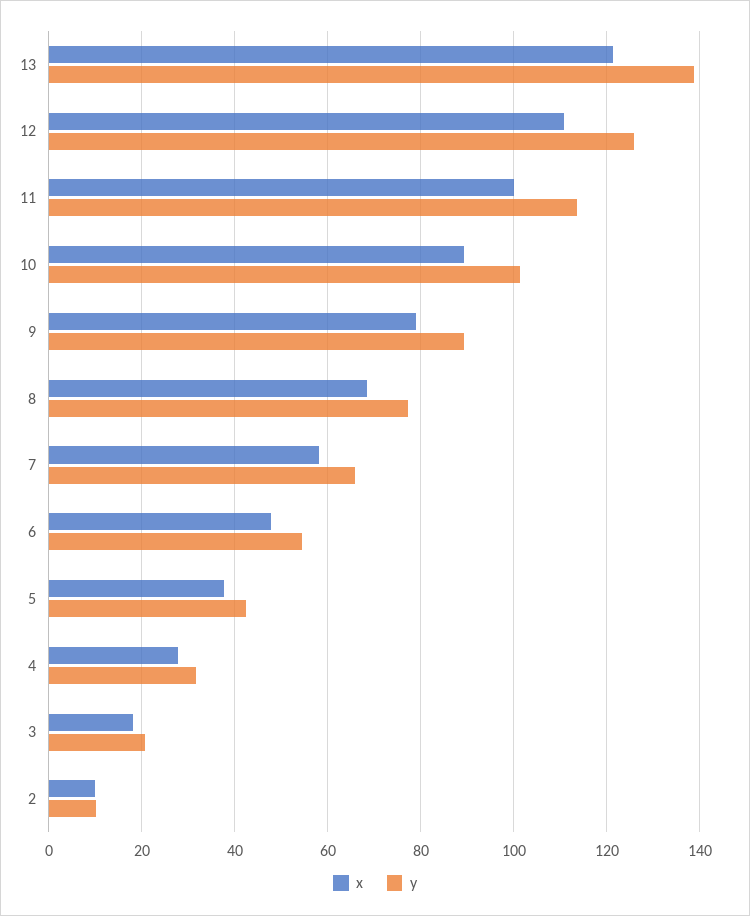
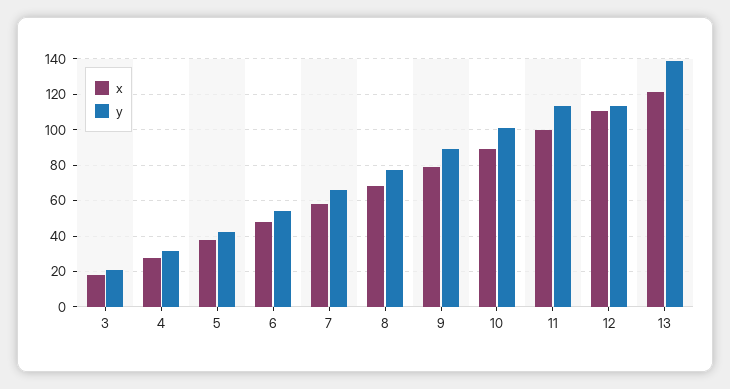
  {
    "x": {
      "13": 122,
      "12": 110,
      "11": 100,
      "10": 90,
      "9": 78,
      "8": 68,
      "7": 58,
      "6": 48,
      "5": 38,
      "4": 28,
-     "3": 18,
+     "3": 18
-     "2": 10
    },
    "y": {
      "13": 138,
-     "12": 126,
+     "12": 115,
      "11": 114,
      "10": 102,
      "9": 90,
      "8": 78,
      "7": 66,
      "6": 54,
      "5": 42,
      "4": 32,
-     "3": 20,
+     "3": 20
-     "2": 10
    }
  }

